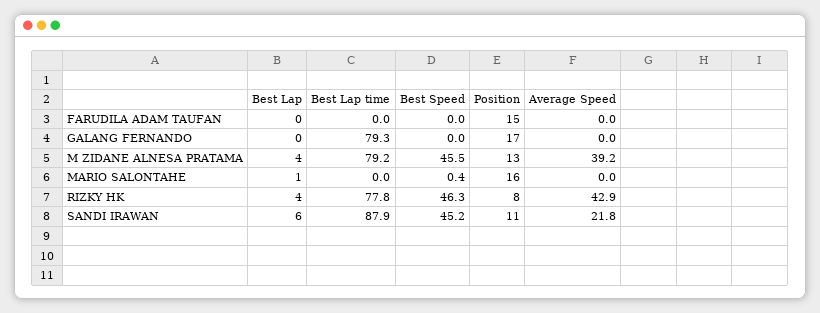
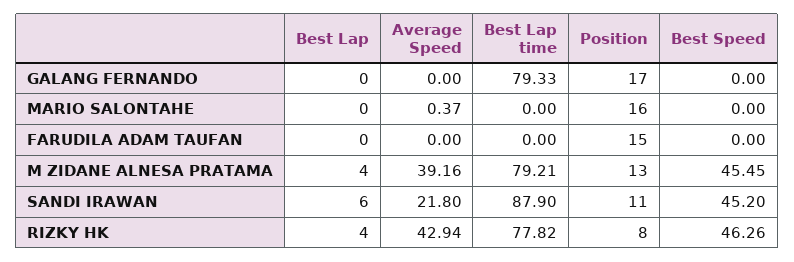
  {
    "Best Lap": {
      "FARUDILA ADAM TAUFAN": 0,
      "GALANG FERNANDO": 0,
      "M ZIDANE ALNESA PRATAMA": 4,
-     "MARIO SALONTAHE": 1,
+     "MARIO SALONTAHE": 0,
      "RIZKY HK": 4,
      "SANDI IRAWAN": 6
    },
    "Best Lap time": {
      "FARUDILA ADAM TAUFAN": 0,
      "GALANG FERNANDO": 79.33,
      "M ZIDANE ALNESA PRATAMA": 79.21,
      "MARIO SALONTAHE": 0,
      "RIZKY HK": 77.82,
      "SANDI IRAWAN": 87.9
    },
    "Best Speed": {
      "FARUDILA ADAM TAUFAN": 0,
      "GALANG FERNANDO": 0,
      "M ZIDANE ALNESA PRATAMA": 45.45,
-     "MARIO SALONTAHE": 0.4,
+     "MARIO SALONTAHE": 0,
      "RIZKY HK": 46.26,
      "SANDI IRAWAN": 45.2
    },
    "Position": {
      "FARUDILA ADAM TAUFAN": 15,
      "GALANG FERNANDO": 17,
      "M ZIDANE ALNESA PRATAMA": 13,
      "MARIO SALONTAHE": 16,
      "RIZKY HK": 8,
      "SANDI IRAWAN": 11
    },
    "Average Speed": {
      "FARUDILA ADAM TAUFAN": 0,
      "GALANG FERNANDO": 0,
      "M ZIDANE ALNESA PRATAMA": 39.16,
-     "MARIO SALONTAHE": 0,
+     "MARIO SALONTAHE": 0.37,
      "RIZKY HK": 42.94,
      "SANDI IRAWAN": 21.8
    }
  }

